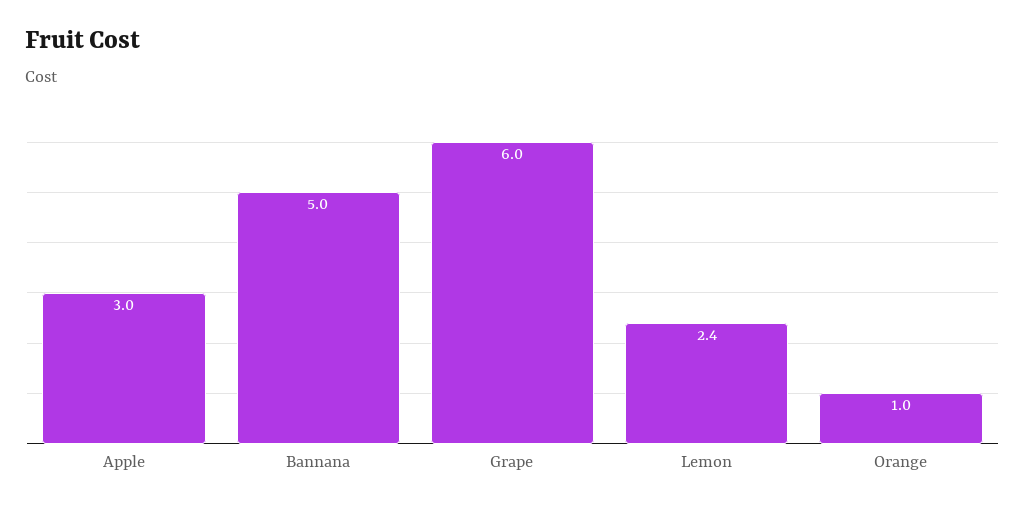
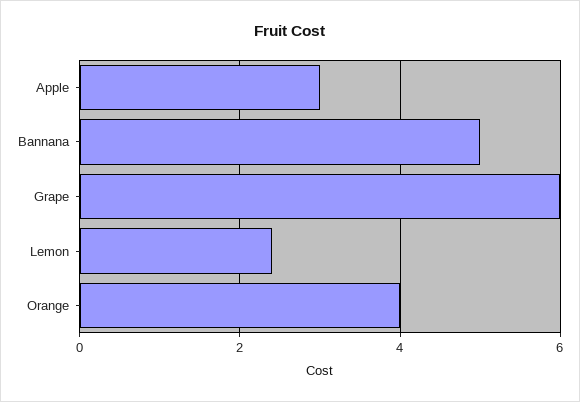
  {
    "Apple": 3,
    "Bannana": 5,
    "Grape": 6,
    "Lemon": 2.4,
-   "Orange": 1
+   "Orange": 4
  }

